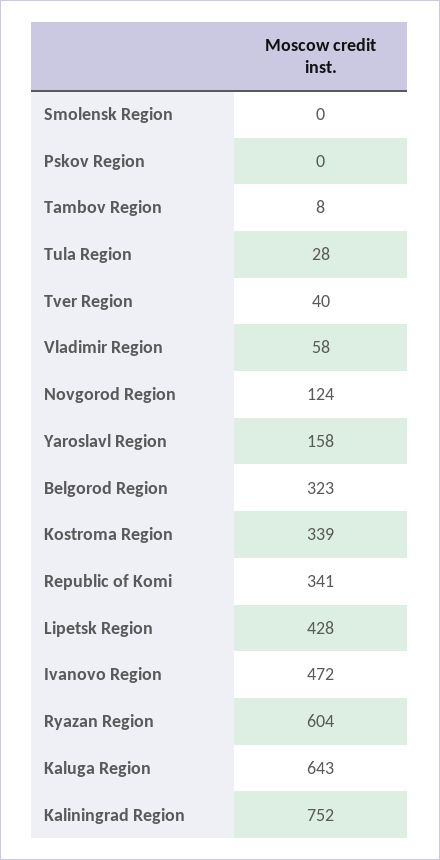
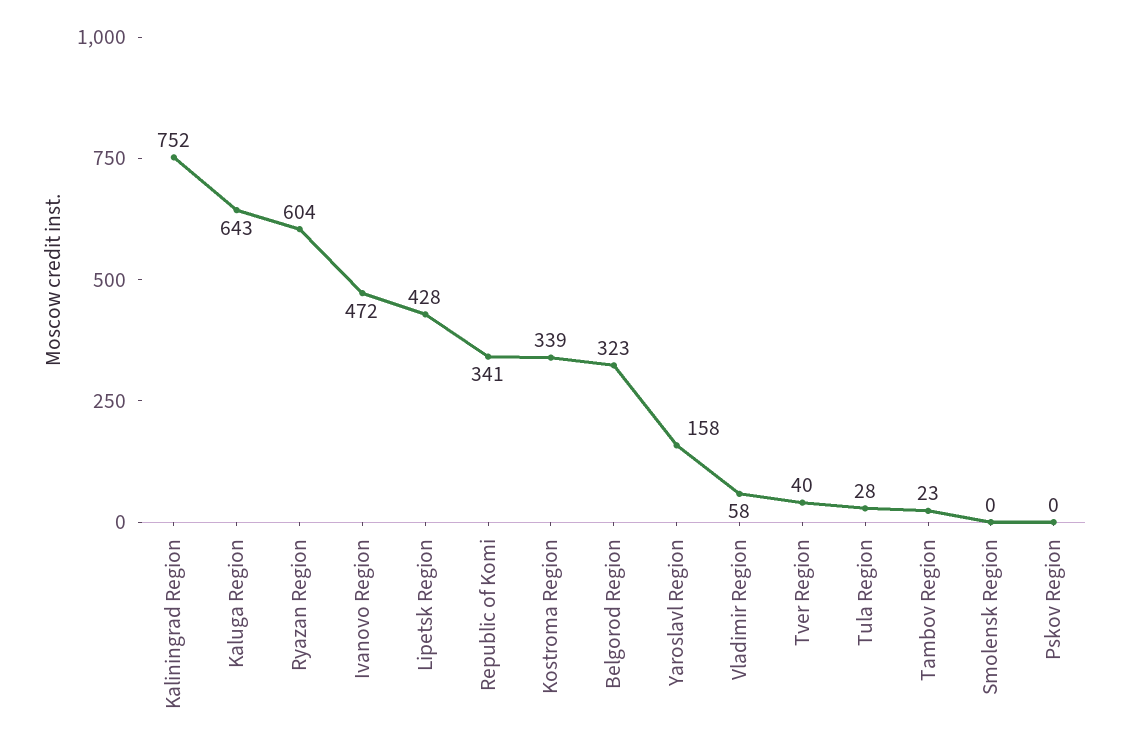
  {
    "Smolensk Region": 0,
    "Pskov Region": 0,
-   "Tambov Region": 8,
+   "Tambov Region": 23,
    "Tula Region": 28,
    "Tver Region": 40,
    "Vladimir Region": 58,
-   "Novgorod Region": 124,
    "Yaroslavl Region": 158,
    "Belgorod Region": 323,
    "Kostroma Region": 339,
    "Republic of Komi": 341,
    "Lipetsk Region": 428,
    "Ivanovo Region": 472,
    "Ryazan Region": 604,
    "Kaluga Region": 643,
    "Kaliningrad Region": 752
  }

